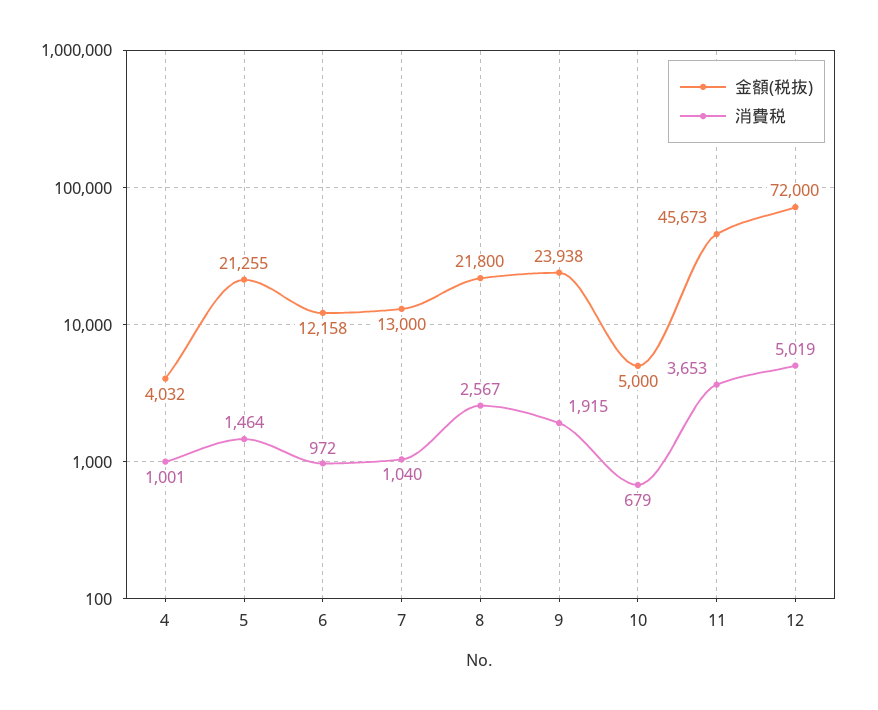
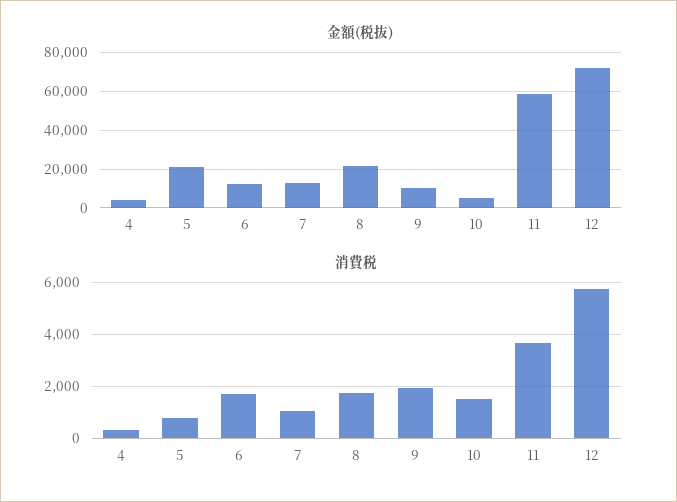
  {
    "金額(税抜)": {
      "4": 4032,
      "5": 21255,
      "6": 12158,
      "7": 13000,
      "8": 21800,
-     "9": 23938,
+     "9": 10000,
      "10": 5000,
-     "11": 45673,
+     "11": 60000,
      "12": 72000
    },
    "消費税": {
-     "4": 1001,
+     "4": 250,
-     "5": 1464,
+     "5": 750,
-     "6": 972,
+     "6": 1750,
      "7": 1040,
-     "8": 2567,
+     "8": 1750,
      "9": 1915,
-     "10": 679,
+     "10": 1500,
      "11": 3653,
-     "12": 5019
+     "12": 5750
    }
  }

